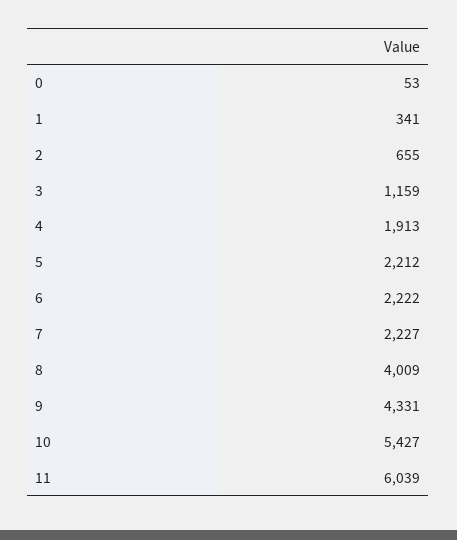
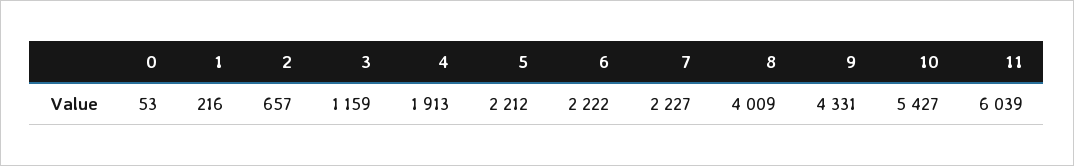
  {
    "0": 53,
-   "1": 341,
+   "1": 216,
-   "2": 655,
+   "2": 657,
    "3": 1159,
    "4": 1913,
    "5": 2212,
    "6": 2222,
    "7": 2227,
    "8": 4009,
    "9": 4331,
    "10": 5427,
    "11": 6039
  }

